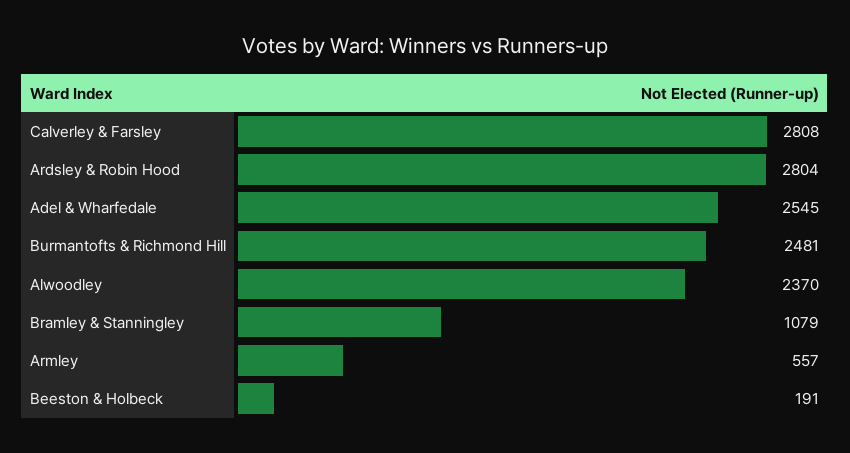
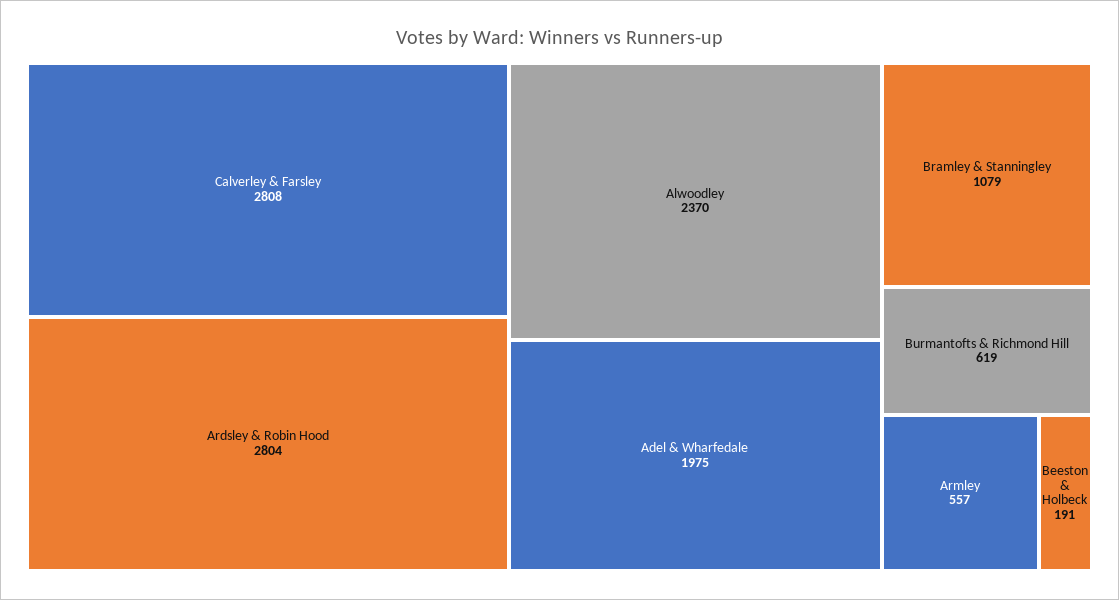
  {
    "Calverley & Farsley": 2808,
    "Ardsley & Robin Hood": 2804,
-   "Adel & Wharfedale": 2545,
+   "Adel & Wharfedale": 1975,
-   "Burmantofts & Richmond Hill": 2481,
+   "Burmantofts & Richmond Hill": 619,
    "Alwoodley": 2370,
    "Bramley & Stanningley": 1079,
    "Armley": 557,
    "Beeston & Holbeck": 191
  }

